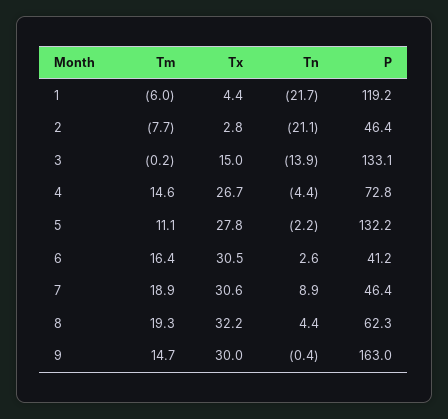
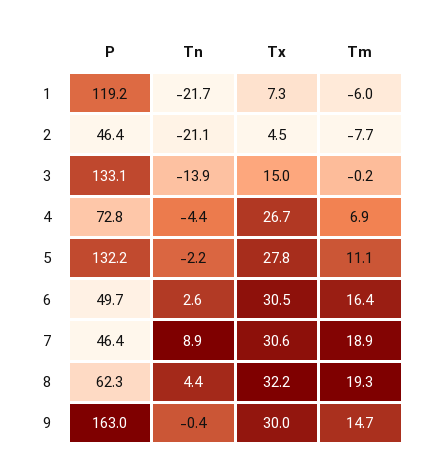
  {
    "Tm": {
      "1": -6,
      "2": -7.7,
      "3": -0.2,
-     "4": 14.6,
+     "4": 6.9,
      "5": 11.1,
      "6": 16.4,
      "7": 18.9,
      "8": 19.3,
      "9": 14.7
    },
    "Tx": {
-     "1": 4.4,
+     "1": 7.3,
-     "2": 2.8,
+     "2": 4.5,
      "3": 15,
      "4": 26.7,
      "5": 27.8,
      "6": 30.5,
      "7": 30.6,
      "8": 32.2,
      "9": 30
    },
    "Tn": {
      "1": -21.7,
      "2": -21.1,
      "3": -13.9,
      "4": -4.4,
      "5": -2.2,
      "6": 2.6,
      "7": 8.9,
      "8": 4.4,
      "9": -0.4
    },
    "P": {
      "1": 119.2,
      "2": 46.4,
      "3": 133.1,
      "4": 72.8,
      "5": 132.2,
-     "6": 41.2,
+     "6": 49.7,
      "7": 46.4,
      "8": 62.3,
      "9": 163
    }
  }

